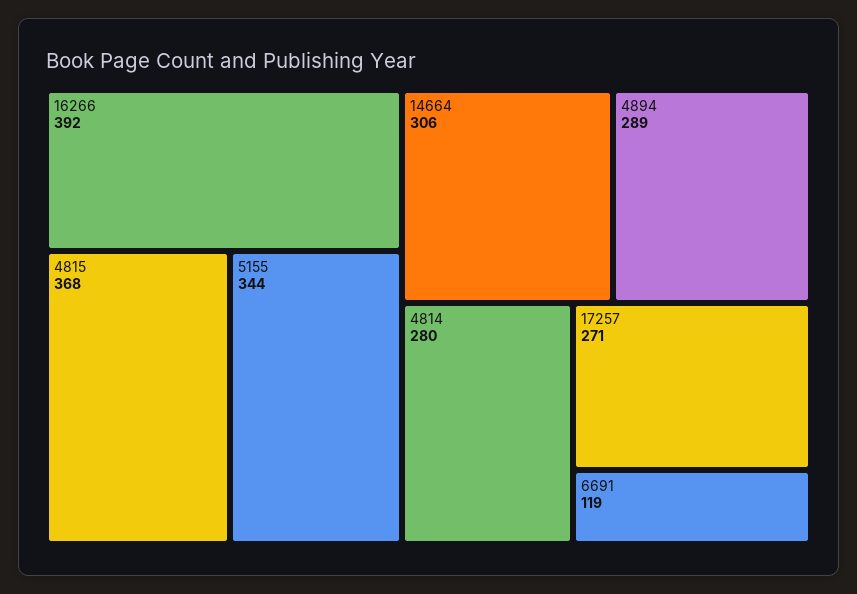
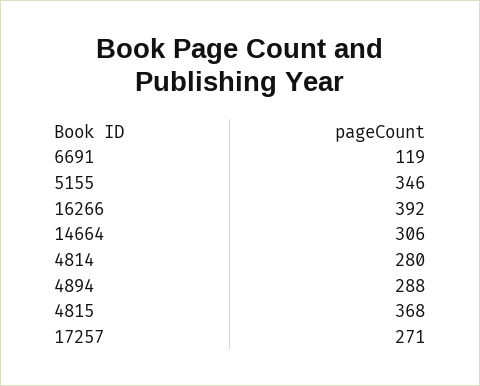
  {
    "16266": 392,
    "4815": 368,
-   "5155": 344,
+   "5155": 346,
    "14664": 306,
-   "4894": 289,
+   "4894": 288,
    "4814": 280,
    "17257": 271,
    "6691": 119
  }

